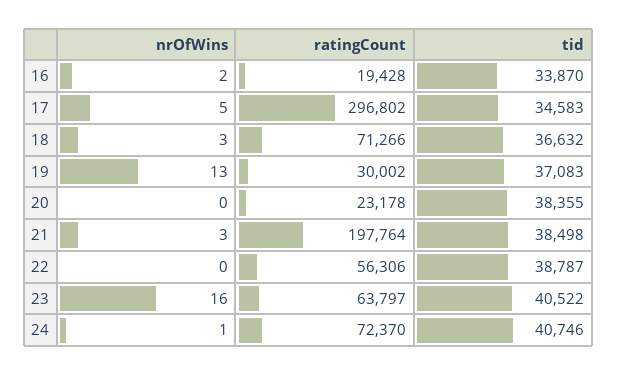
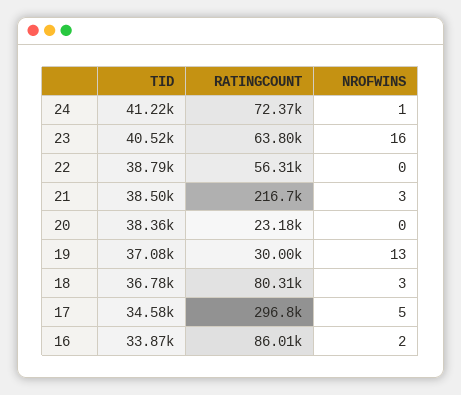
  {
    "nrOfWins": {
      "16": 2,
      "17": 5,
      "18": 3,
      "19": 13,
      "20": 0,
      "21": 3,
      "22": 0,
      "23": 16,
      "24": 1
    },
    "ratingCount": {
-     "16": 19428,
+     "16": 86010,
      "17": 296802,
-     "18": 71266,
+     "18": 80310,
      "19": 30002,
      "20": 23178,
-     "21": 197764,
+     "21": 216700,
      "22": 56306,
      "23": 63797,
      "24": 72370
    },
    "tid": {
      "16": 33870,
      "17": 34583,
-     "18": 36632,
+     "18": 36780,
      "19": 37083,
      "20": 38355,
      "21": 38498,
      "22": 38787,
      "23": 40522,
-     "24": 40746
+     "24": 41220
    }
  }

